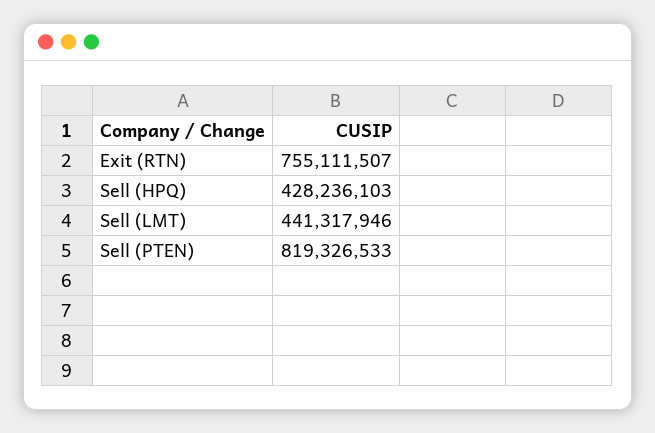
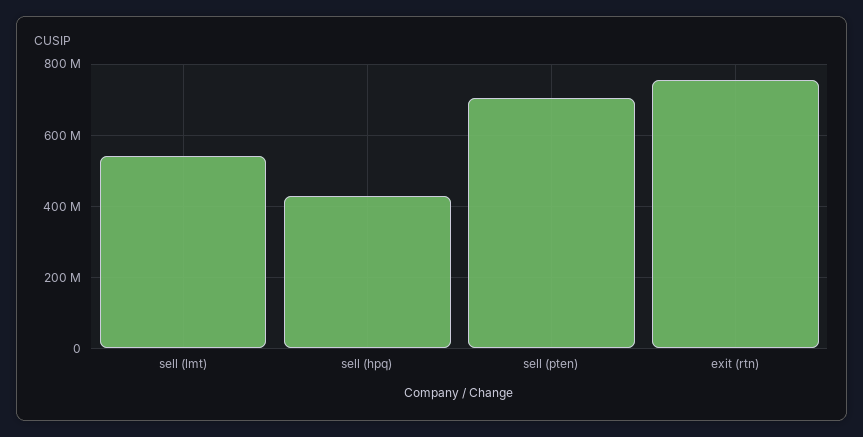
  {
    "Exit (RTN)": 755111507,
    "Sell (HPQ)": 428236103,
-   "Sell (LMT)": 441317946,
+   "Sell (LMT)": 540000000,
-   "Sell (PTEN)": 819326533
+   "Sell (PTEN)": 700000000
  }

